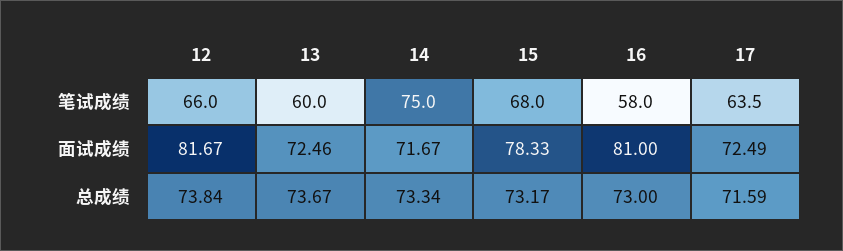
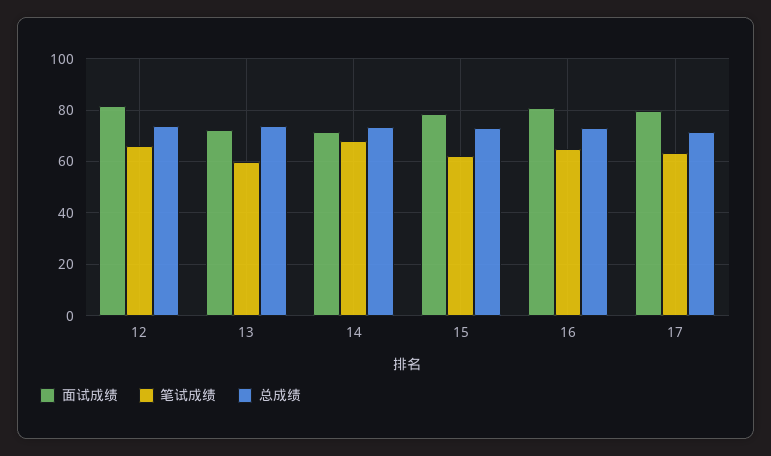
  {
    "笔试成绩": {
      "12": 66,
      "13": 60,
-     "14": 75,
+     "14": 67.5,
-     "15": 68,
+     "15": 62.5,
-     "16": 58,
+     "16": 65,
      "17": 63.5
    },
    "面试成绩": {
      "12": 81.67,
      "13": 72.46,
      "14": 71.67,
      "15": 78.33,
      "16": 81,
-     "17": 72.49
+     "17": 80
    },
    "总成绩": {
      "12": 73.84,
      "13": 73.67,
      "14": 73.34,
      "15": 73.17,
      "16": 73,
      "17": 71.59
    }
  }

